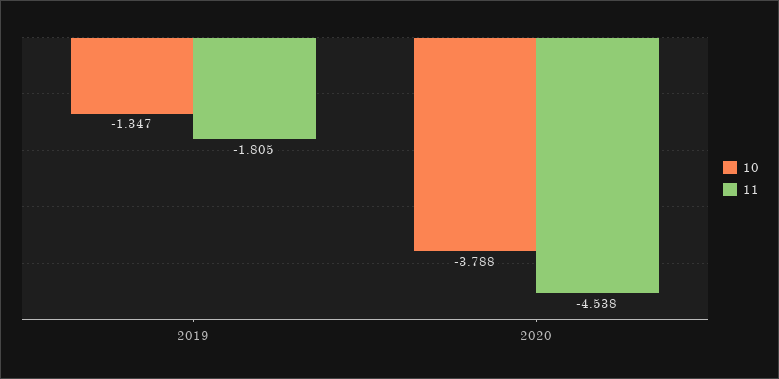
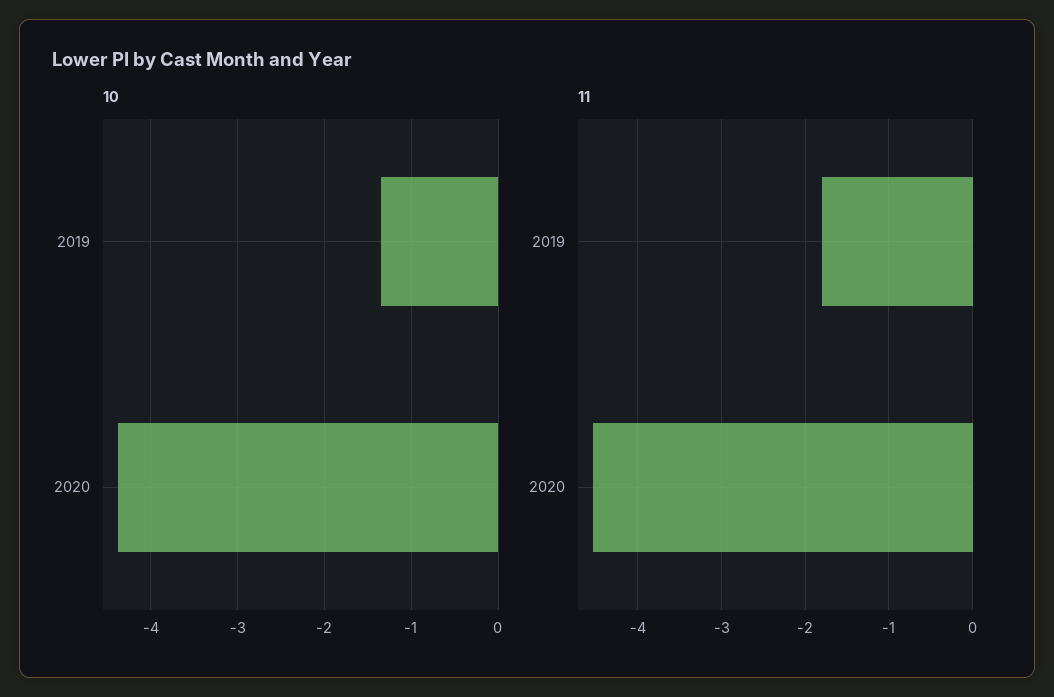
  {
    "10": {
      "2019": -1.347,
-     "2020": -3.788
+     "2020": -4.4
    },
    "11": {
      "2019": -1.805,
      "2020": -4.538
    }
  }

